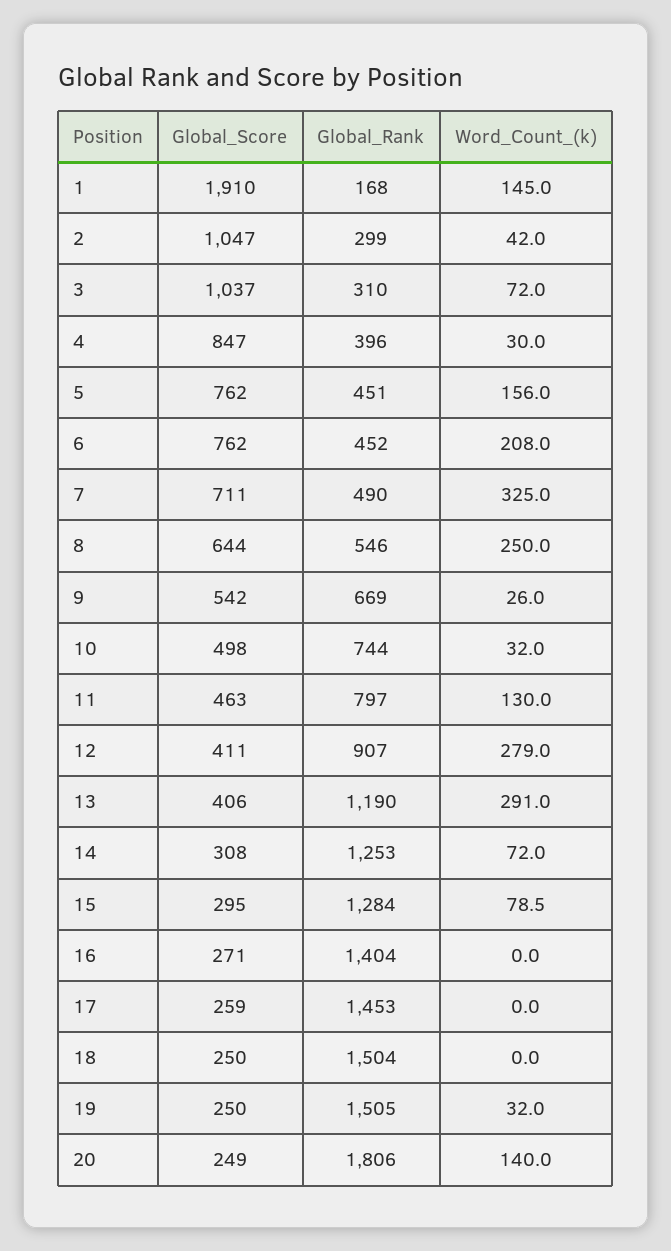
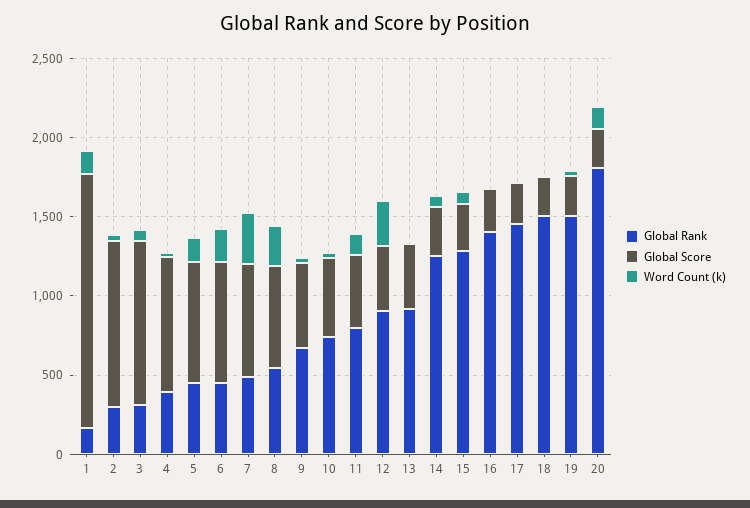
  {
    "Global_Score": {
-     "1": 1910,
+     "1": 1600,
      "2": 1047,
      "3": 1037,
      "4": 847,
      "5": 762,
      "6": 762,
      "7": 711,
      "8": 644,
      "9": 542,
      "10": 498,
      "11": 463,
      "12": 411,
      "13": 406,
      "14": 308,
      "15": 295,
      "16": 271,
      "17": 259,
      "18": 250,
      "19": 250,
      "20": 249
    },
    "Global_Rank": {
      "1": 168,
      "2": 299,
      "3": 310,
      "4": 396,
      "5": 451,
      "6": 452,
      "7": 490,
      "8": 546,
      "9": 669,
      "10": 744,
      "11": 797,
      "12": 907,
-     "13": 1190,
+     "13": 900,
      "14": 1253,
      "15": 1284,
      "16": 1404,
      "17": 1453,
      "18": 1504,
      "19": 1505,
      "20": 1806
    },
    "Word_Count_(k)": {
      "1": 145,
      "2": 42,
      "3": 72,
      "4": 30,
      "5": 156,
      "6": 208,
      "7": 325,
      "8": 250,
      "9": 26,
      "10": 32,
      "11": 130,
      "12": 279,
-     "13": 291,
+     "13": 0,
      "14": 72,
      "15": 78.5,
      "16": 0,
      "17": 0,
      "18": 0,
      "19": 32,
      "20": 140
    }
  }

